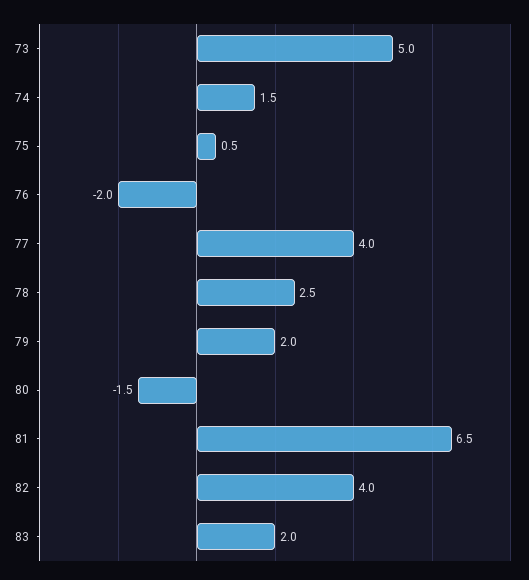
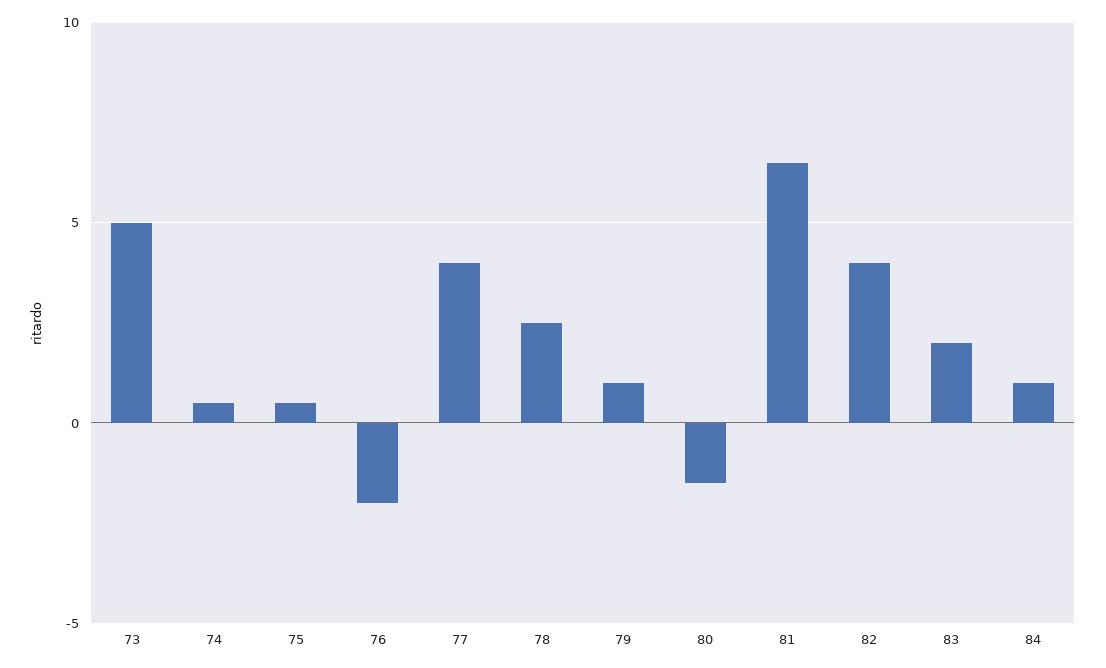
  {
    "73": 5,
-   "74": 1.5,
+   "74": 0.5,
    "75": 0.5,
    "76": -2,
    "77": 4,
    "78": 2.5,
-   "79": 2,
+   "79": 1,
    "80": -1.5,
    "81": 6.5,
    "82": 4,
-   "83": 2
+   "83": 2,
+   "84": 1
  }

